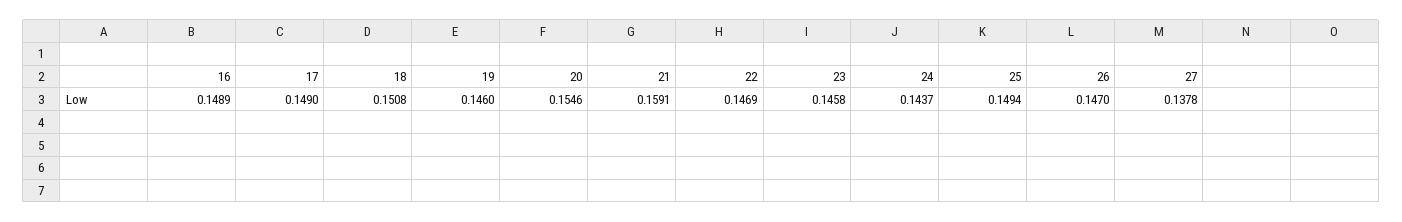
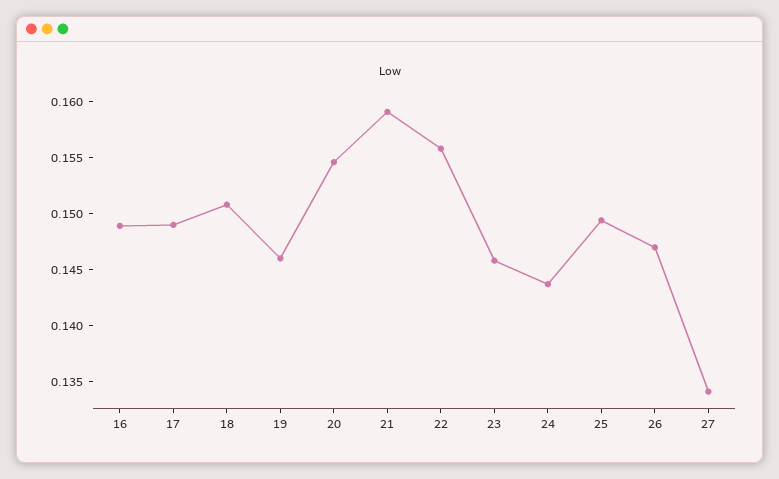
  {
    "16": 0.1489,
    "17": 0.149,
    "18": 0.1508,
    "19": 0.146,
    "20": 0.1546,
    "21": 0.1591,
-   "22": 0.1469,
+   "22": 0.156,
    "23": 0.1458,
    "24": 0.1437,
    "25": 0.1494,
    "26": 0.147,
-   "27": 0.1378
+   "27": 0.134
  }

